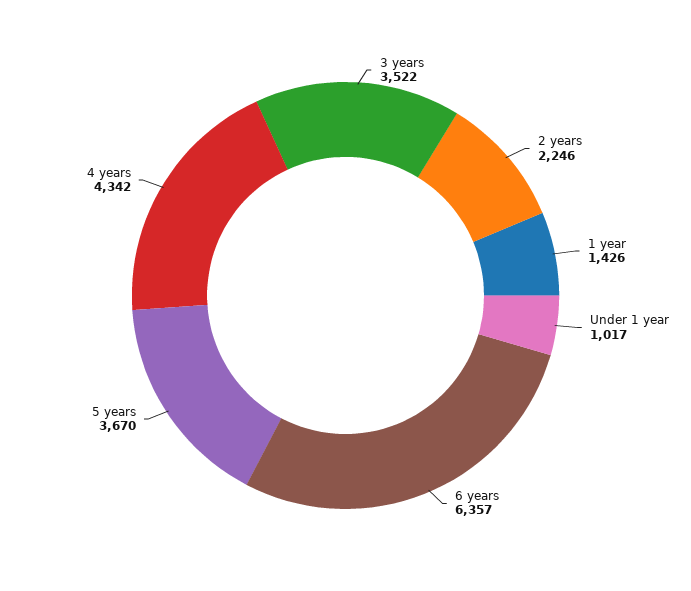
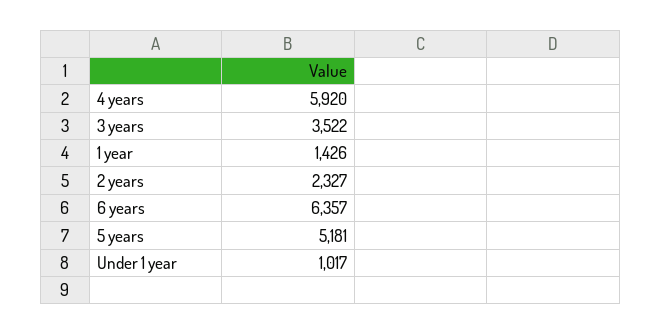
  {
    "3 years": 3522,
-   "2 years": 2246,
+   "2 years": 2327,
    "1 year": 1426,
    "Under 1 year": 1017,
    "6 years": 6357,
-   "5 years": 3670,
+   "5 years": 5181,
-   "4 years": 4342
+   "4 years": 5920
  }

